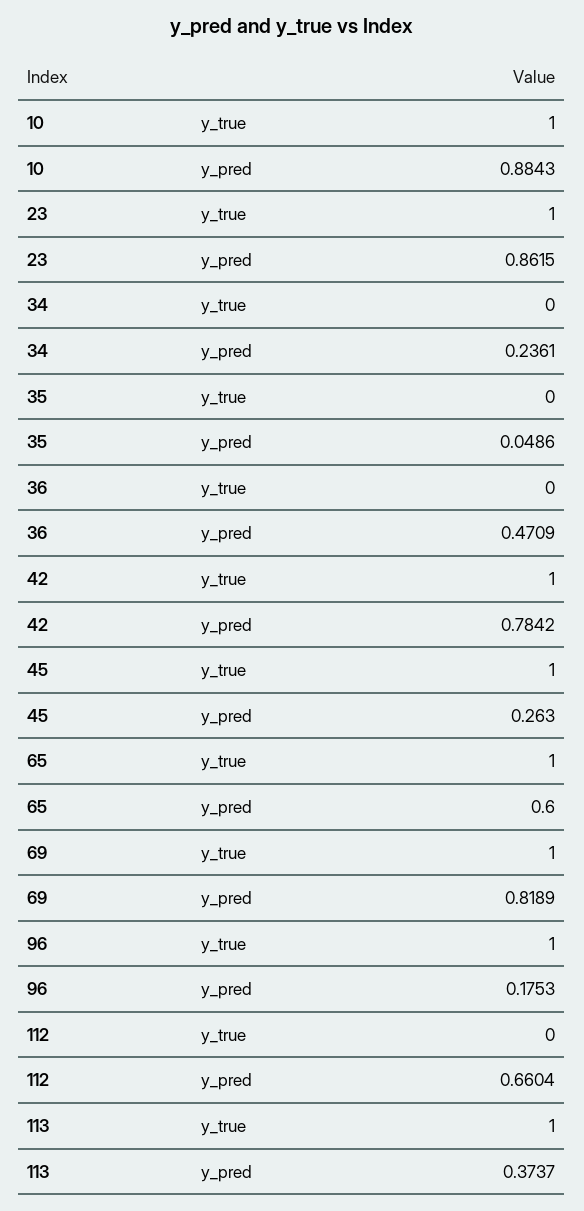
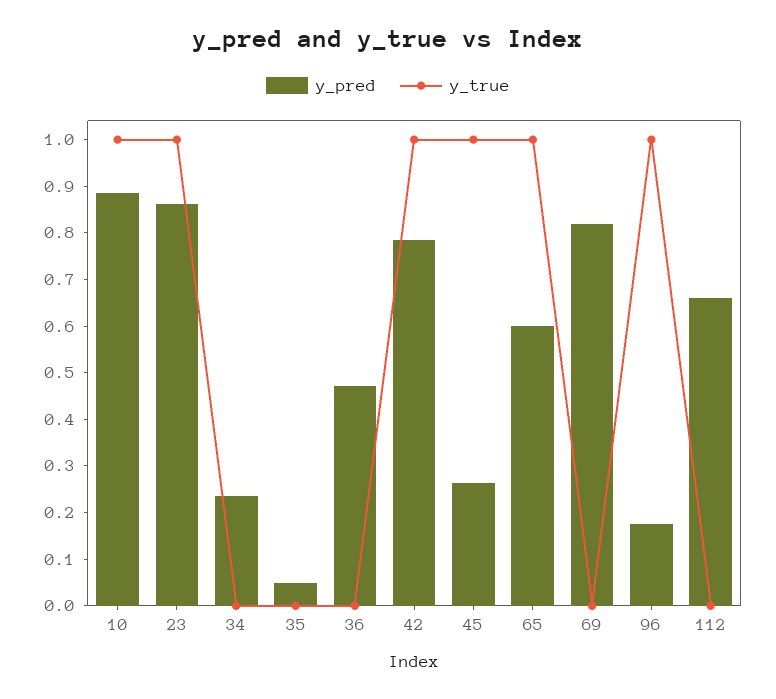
  {
    "y_true": {
      "10": 1,
      "23": 1,
      "34": 0,
      "35": 0,
      "36": 0,
      "42": 1,
      "45": 1,
      "65": 1,
-     "69": 1,
+     "69": 0,
      "96": 1,
-     "112": 0,
+     "112": 0
-     "113": 1
    },
    "y_pred": {
      "10": 0.8843,
      "23": 0.8615,
      "34": 0.2361,
      "35": 0.0486,
      "36": 0.4709,
      "42": 0.7842,
      "45": 0.263,
      "65": 0.6,
      "69": 0.8189,
      "96": 0.1753,
-     "112": 0.6604,
+     "112": 0.6604
-     "113": 0.3737
    }
  }

